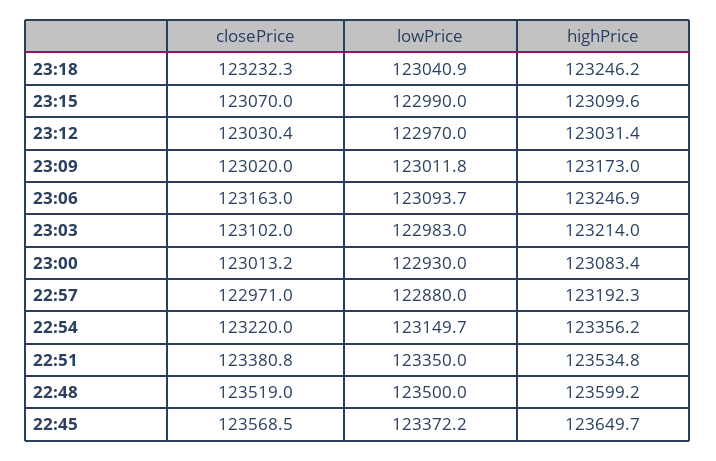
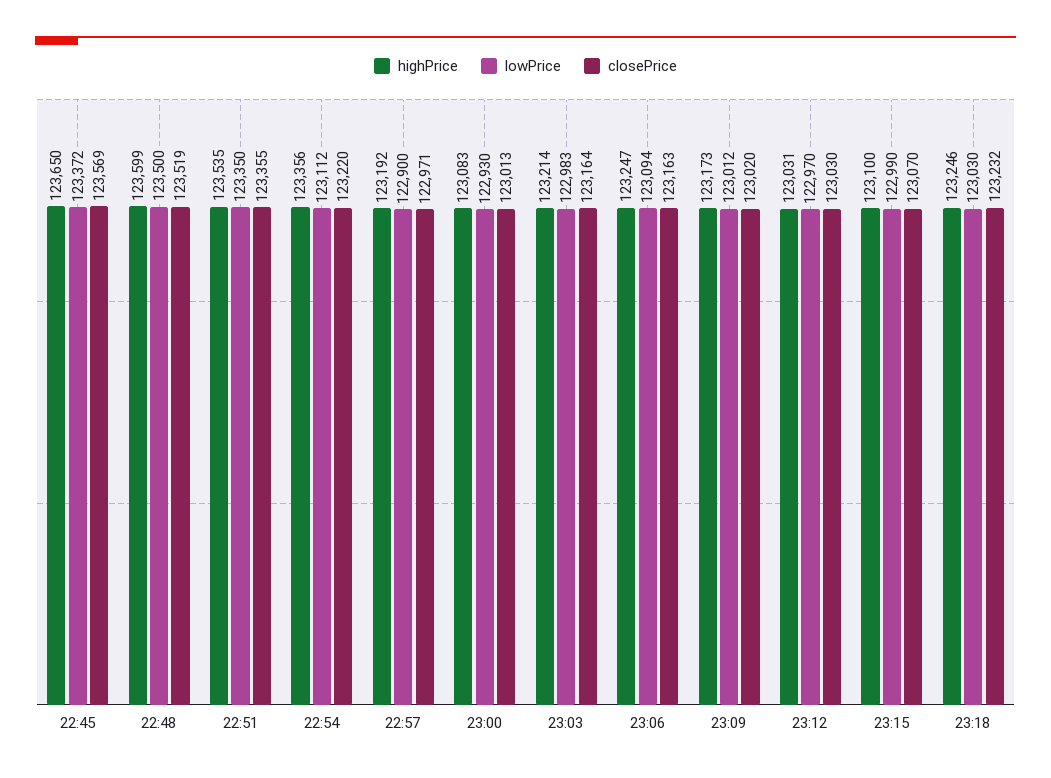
  {
    "closePrice": {
      "23:18": 123232.3,
      "23:15": 123070,
      "23:12": 123030.4,
      "23:09": 123020,
      "23:06": 123163,
-     "23:03": 123102,
+     "23:03": 123164,
      "23:00": 123013.2,
      "22:57": 122971,
      "22:54": 123220,
-     "22:51": 123380.8,
+     "22:51": 123355,
      "22:48": 123519,
      "22:45": 123568.5
    },
    "lowPrice": {
-     "23:18": 123040.9,
+     "23:18": 123030,
      "23:15": 122990,
      "23:12": 122970,
      "23:09": 123011.8,
      "23:06": 123093.7,
      "23:03": 122983,
      "23:00": 122930,
-     "22:57": 122880,
+     "22:57": 122900,
-     "22:54": 123149.7,
+     "22:54": 123112,
      "22:51": 123350,
      "22:48": 123500,
      "22:45": 123372.2
    },
    "highPrice": {
      "23:18": 123246.2,
      "23:15": 123099.6,
      "23:12": 123031.4,
      "23:09": 123173,
      "23:06": 123246.9,
      "23:03": 123214,
      "23:00": 123083.4,
      "22:57": 123192.3,
      "22:54": 123356.2,
      "22:51": 123534.8,
      "22:48": 123599.2,
      "22:45": 123649.7
    }
  }

